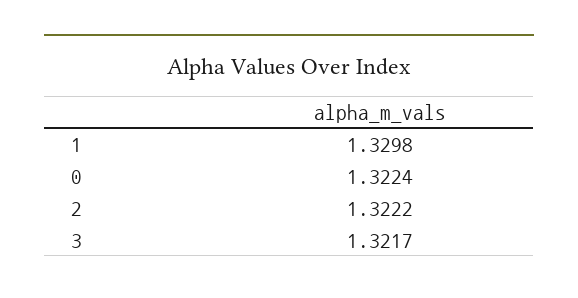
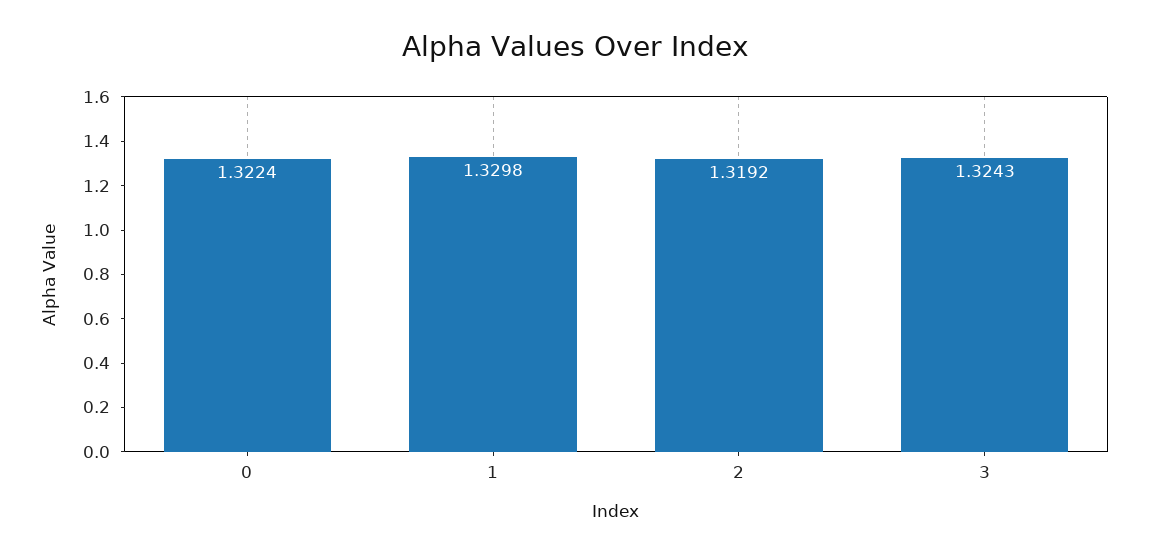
  {
    "1": 1.3298,
    "0": 1.3224,
-   "2": 1.3222,
+   "2": 1.3192,
-   "3": 1.3217
+   "3": 1.3243
  }

